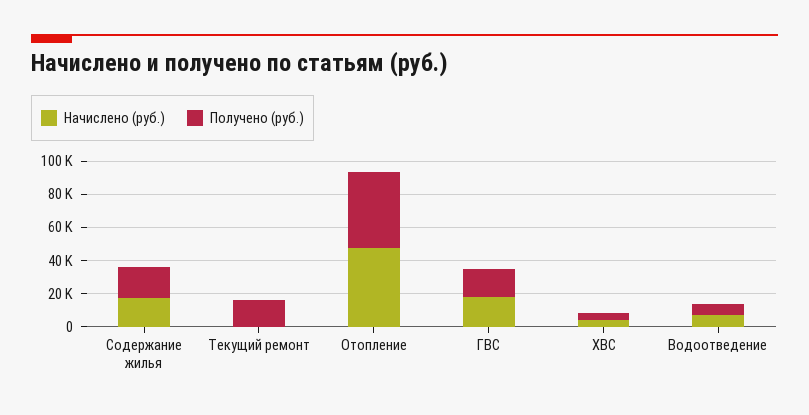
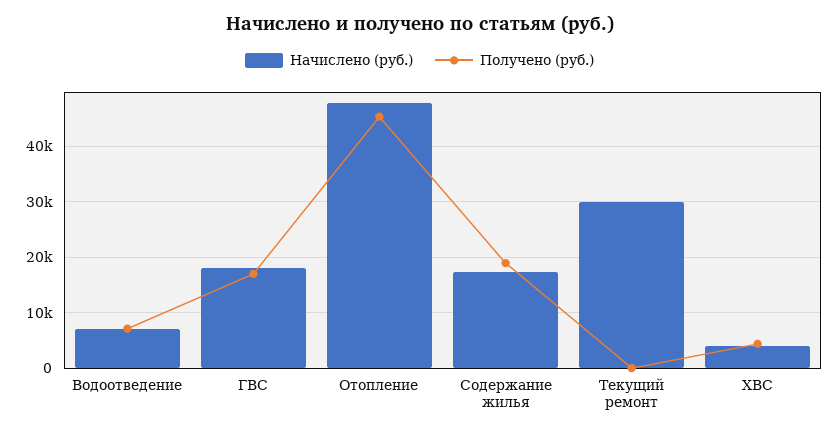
  {
    "Начислено (руб.)": {
      "Содержание жилья": 18000,
-     "Текущий ремонт": 0,
+     "Текущий ремонт": 30000,
      "Отопление": 48000,
      "ГВС": 18000,
      "ХВС": 4000,
      "Водоотведение": 6000
    },
    "Получено (руб.)": {
      "Содержание жилья": 18000,
-     "Текущий ремонт": 15000,
+     "Текущий ремонт": 0,
      "Отопление": 46000,
      "ГВС": 16000,
      "ХВС": 4000,
      "Водоотведение": 8000
    }
  }

